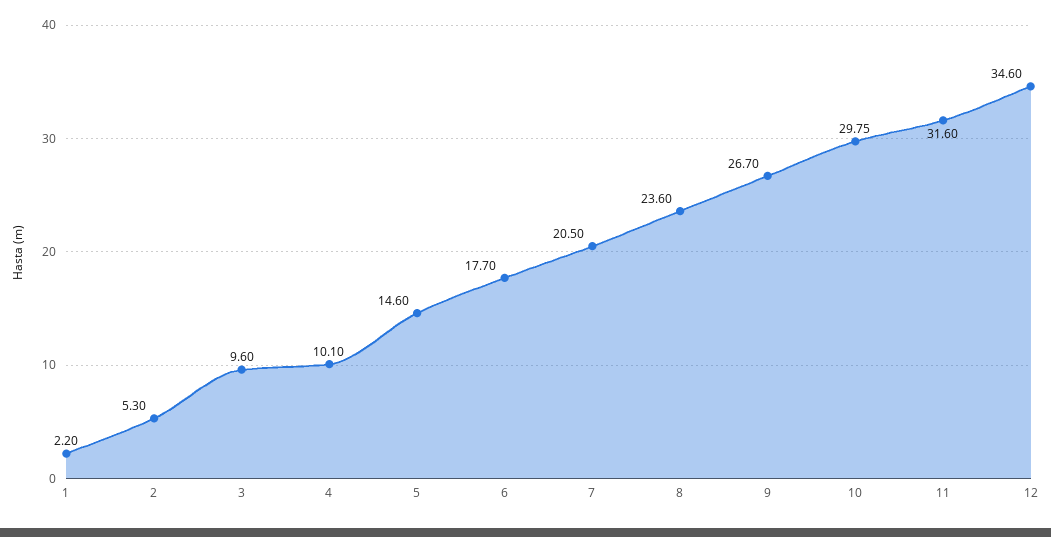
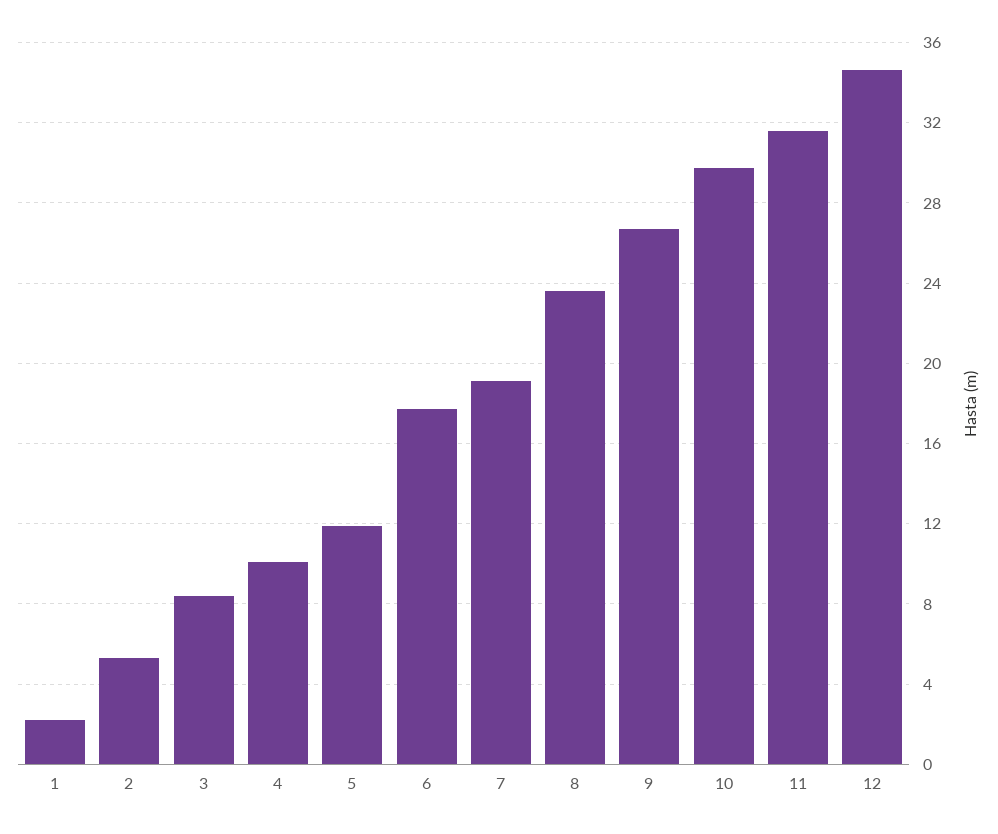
  {
    "1": 2.2,
    "2": 5.3,
-   "3": 9.6,
+   "3": 8.5,
    "4": 10.1,
-   "5": 14.6,
+   "5": 12,
    "6": 17.7,
-   "7": 20.5,
+   "7": 19,
    "8": 23.6,
    "9": 26.7,
    "10": 29.75,
    "11": 31.6,
    "12": 34.6
  }

